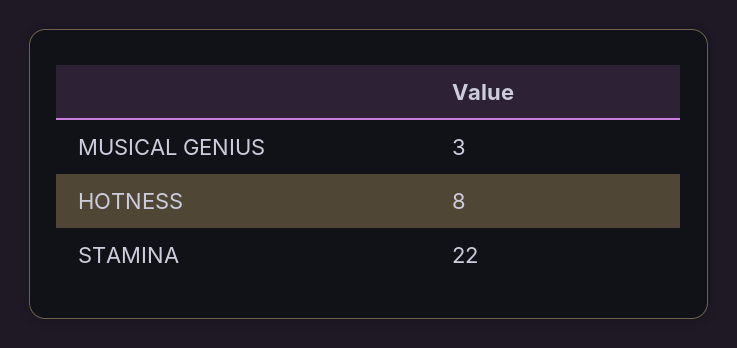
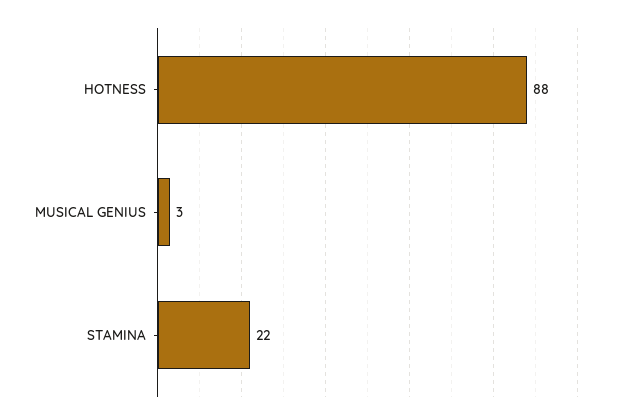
  {
    "MUSICAL GENIUS": 3,
-   "HOTNESS": 8,
+   "HOTNESS": 88,
    "STAMINA": 22
  }

